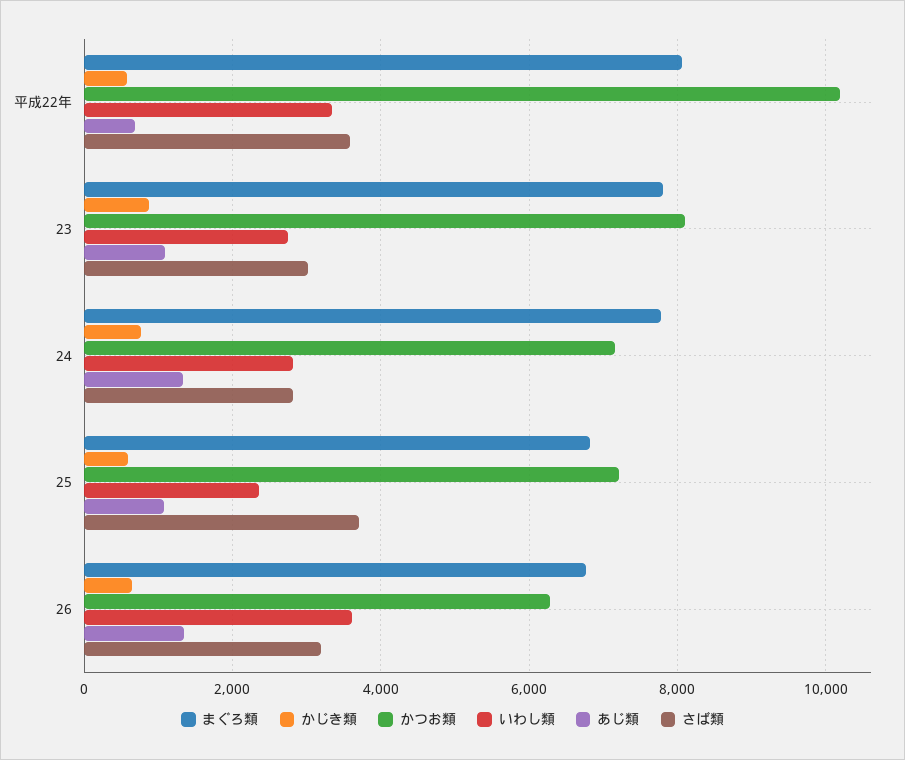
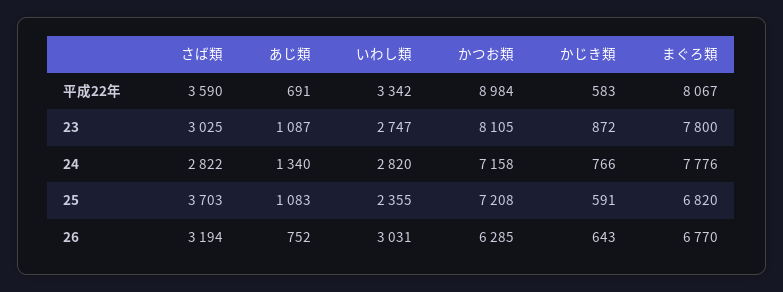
  {
    "まぐろ類": {
      "平成22年": 8067,
      "23": 7800,
      "24": 7776,
      "25": 6820,
      "26": 6770
    },
    "かじき類": {
      "平成22年": 583,
      "23": 872,
      "24": 766,
      "25": 591,
      "26": 643
    },
    "かつお類": {
-     "平成22年": 10200,
+     "平成22年": 8984,
      "23": 8105,
      "24": 7158,
      "25": 7208,
      "26": 6285
    },
    "いわし類": {
      "平成22年": 3342,
      "23": 2747,
      "24": 2820,
      "25": 2355,
-     "26": 3600
+     "26": 3031
    },
    "あじ類": {
      "平成22年": 691,
      "23": 1087,
      "24": 1340,
      "25": 1083,
-     "26": 1400
+     "26": 752
    },
    "さば類": {
      "平成22年": 3590,
      "23": 3025,
      "24": 2822,
      "25": 3703,
      "26": 3194
    }
  }

